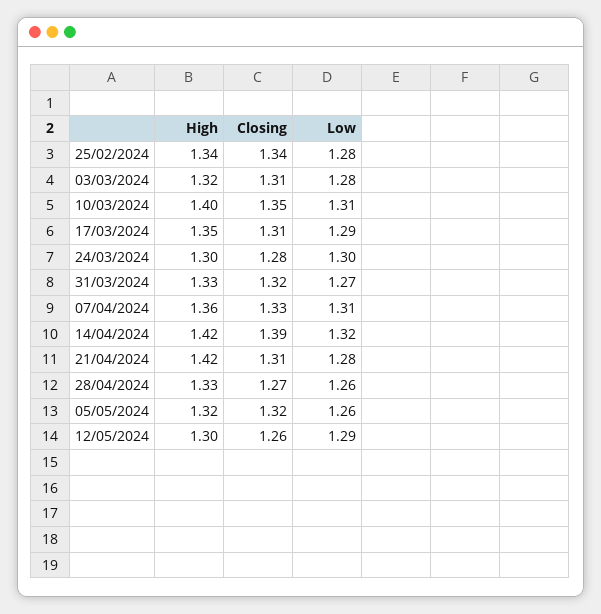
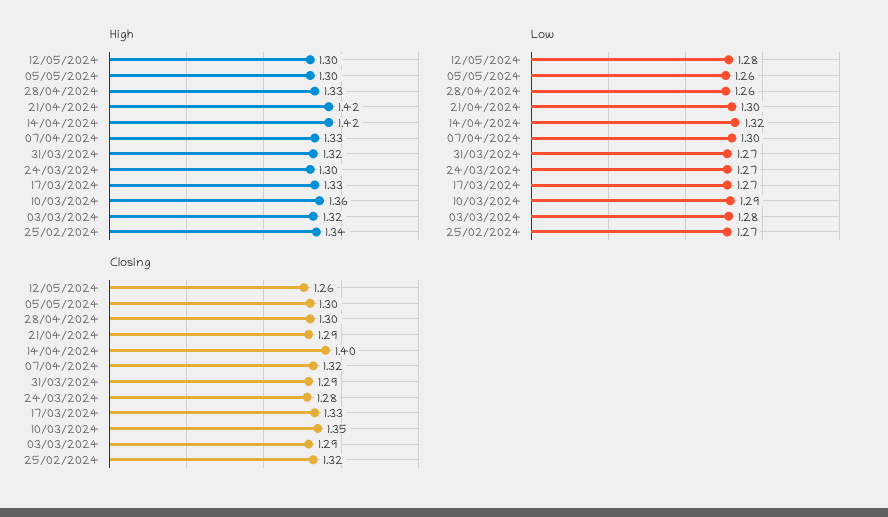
  {
    "High": {
      "25/02/2024": 1.34,
      "03/03/2024": 1.32,
-     "10/03/2024": 1.4,
+     "10/03/2024": 1.36,
-     "17/03/2024": 1.35,
+     "17/03/2024": 1.33,
      "24/03/2024": 1.3,
-     "31/03/2024": 1.33,
+     "31/03/2024": 1.32,
-     "07/04/2024": 1.36,
+     "07/04/2024": 1.33,
      "14/04/2024": 1.42,
      "21/04/2024": 1.42,
      "28/04/2024": 1.33,
-     "05/05/2024": 1.32,
+     "05/05/2024": 1.3,
      "12/05/2024": 1.3
    },
    "Closing": {
-     "25/02/2024": 1.34,
+     "25/02/2024": 1.32,
-     "03/03/2024": 1.31,
+     "03/03/2024": 1.29,
      "10/03/2024": 1.35,
-     "17/03/2024": 1.31,
+     "17/03/2024": 1.33,
      "24/03/2024": 1.28,
-     "31/03/2024": 1.32,
+     "31/03/2024": 1.29,
-     "07/04/2024": 1.33,
+     "07/04/2024": 1.32,
-     "14/04/2024": 1.39,
+     "14/04/2024": 1.4,
-     "21/04/2024": 1.31,
+     "21/04/2024": 1.29,
-     "28/04/2024": 1.27,
+     "28/04/2024": 1.3,
-     "05/05/2024": 1.32,
+     "05/05/2024": 1.3,
      "12/05/2024": 1.26
    },
    "Low": {
-     "25/02/2024": 1.28,
+     "25/02/2024": 1.27,
      "03/03/2024": 1.28,
-     "10/03/2024": 1.31,
+     "10/03/2024": 1.29,
-     "17/03/2024": 1.29,
+     "17/03/2024": 1.27,
-     "24/03/2024": 1.3,
+     "24/03/2024": 1.27,
      "31/03/2024": 1.27,
-     "07/04/2024": 1.31,
+     "07/04/2024": 1.3,
      "14/04/2024": 1.32,
-     "21/04/2024": 1.28,
+     "21/04/2024": 1.3,
      "28/04/2024": 1.26,
      "05/05/2024": 1.26,
-     "12/05/2024": 1.29
+     "12/05/2024": 1.28
    }
  }

